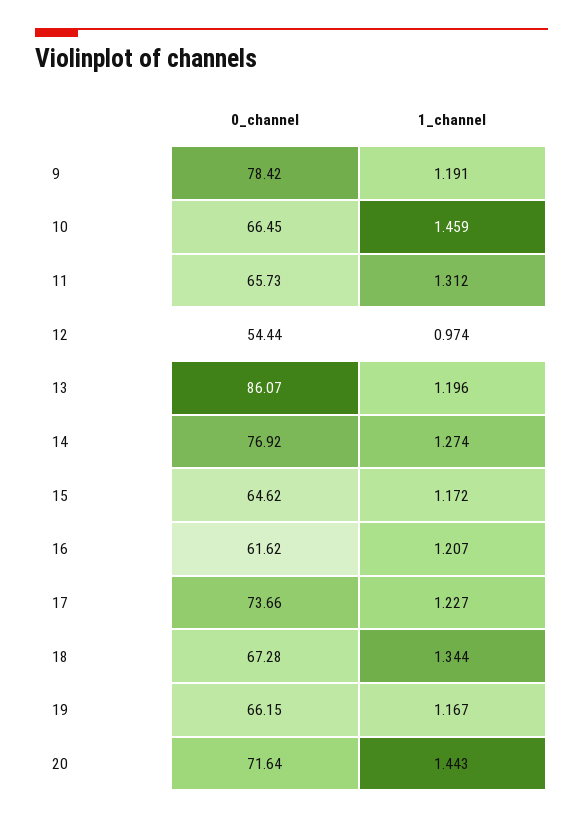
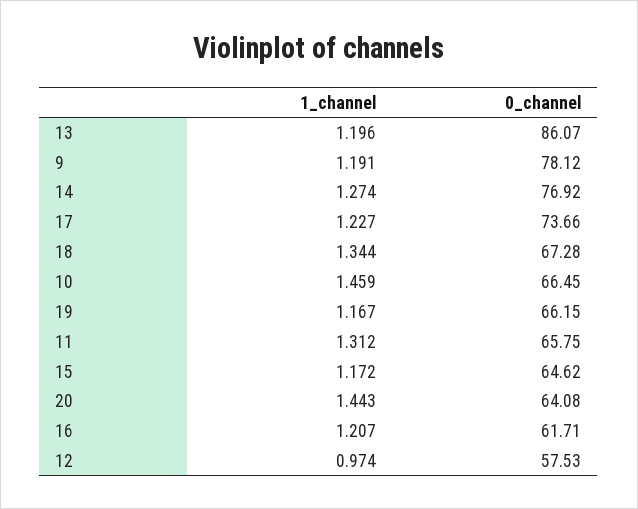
  {
    "0_channel": {
-     "9": 78.42,
+     "9": 78.12,
      "10": 66.45,
-     "11": 65.73,
+     "11": 65.75,
-     "12": 54.44,
+     "12": 57.53,
      "13": 86.07,
      "14": 76.92,
      "15": 64.62,
-     "16": 61.62,
+     "16": 61.71,
      "17": 73.66,
      "18": 67.28,
      "19": 66.15,
-     "20": 71.64
+     "20": 64.08
    },
    "1_channel": {
      "9": 1.191,
      "10": 1.459,
      "11": 1.312,
      "12": 0.974,
      "13": 1.196,
      "14": 1.274,
      "15": 1.172,
      "16": 1.207,
      "17": 1.227,
      "18": 1.344,
      "19": 1.167,
      "20": 1.443
    }
  }

